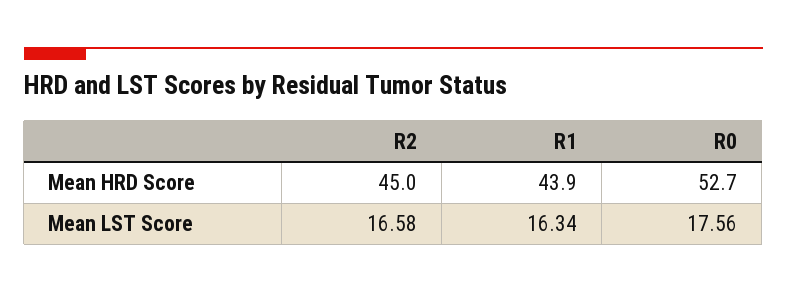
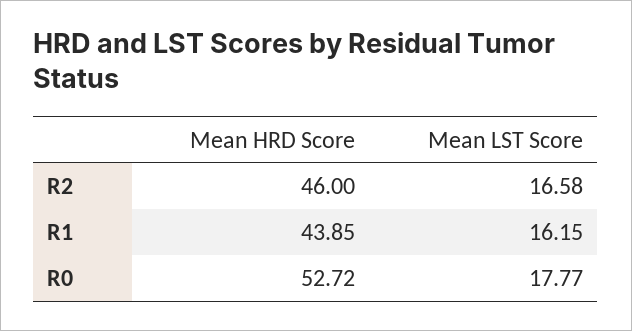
  {
    "R2": {
-     "Mean HRD Score": 45,
+     "Mean HRD Score": 46,
      "Mean LST Score": 16.58
    },
    "R1": {
      "Mean HRD Score": 43.85,
-     "Mean LST Score": 16.34
+     "Mean LST Score": 16.15
    },
    "R0": {
      "Mean HRD Score": 52.72,
-     "Mean LST Score": 17.56
+     "Mean LST Score": 17.77
    }
  }

